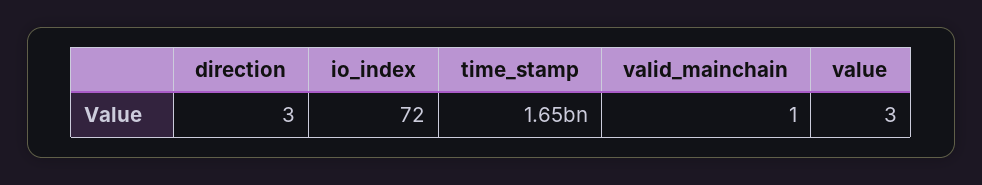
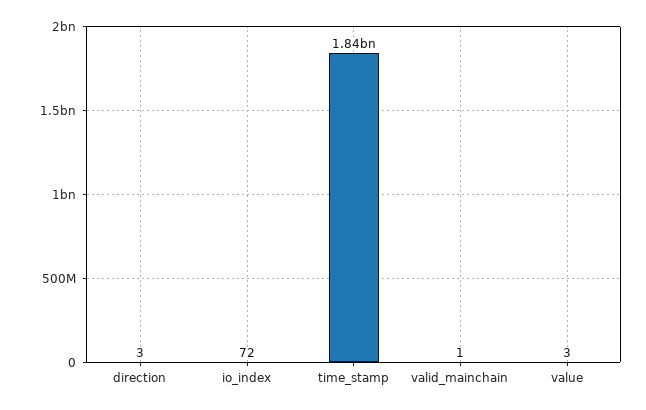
  {
    "direction": 3,
    "io_index": 72,
-   "time_stamp": 1650000000,
+   "time_stamp": 1840000000,
    "valid_mainchain": 1,
    "value": 3
  }

